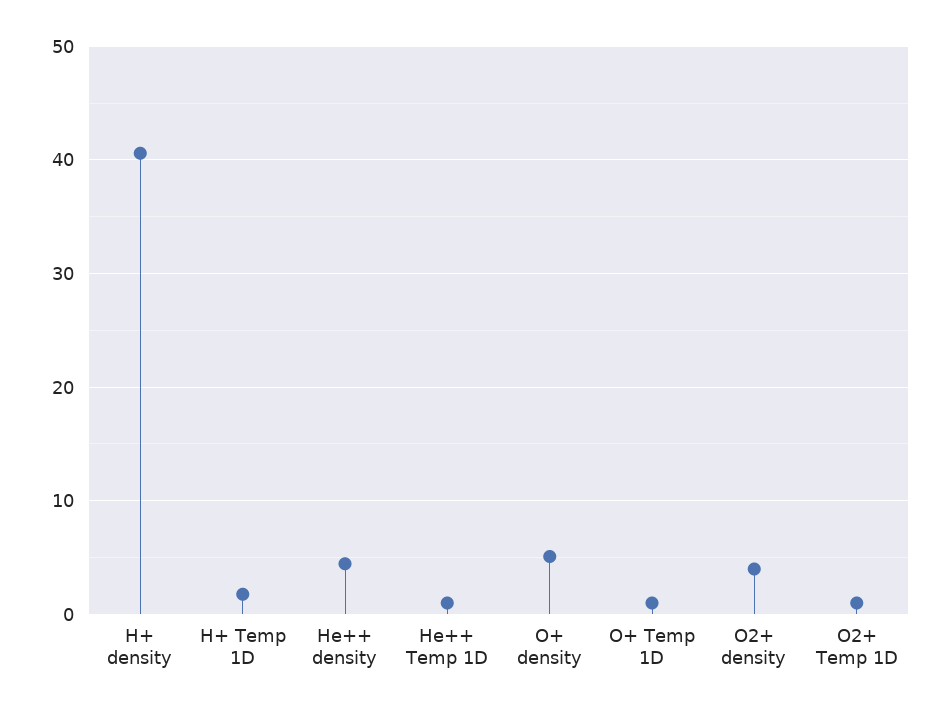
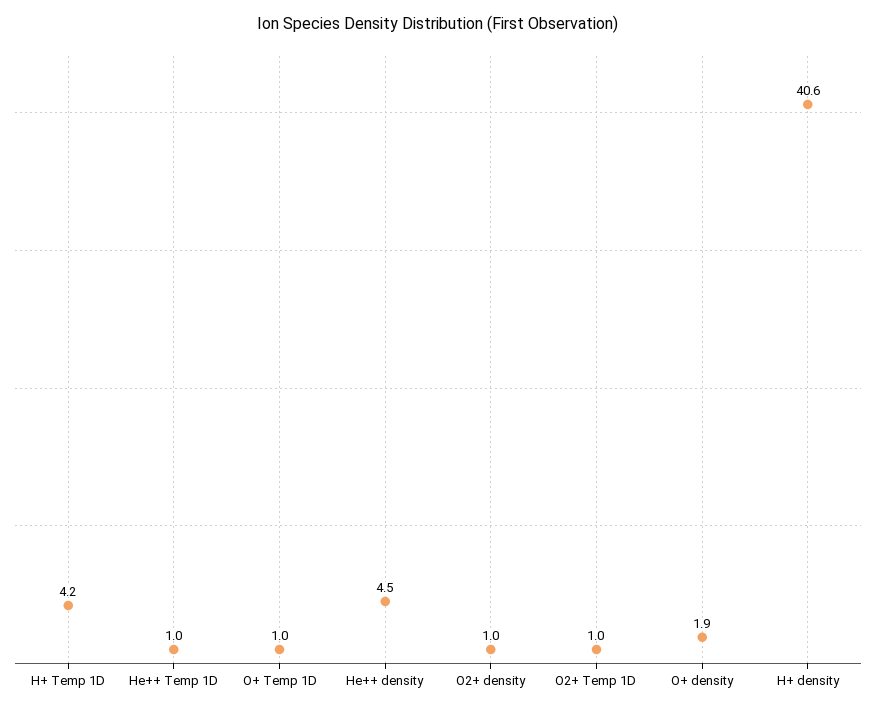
  {
    "H+ density": 40.6,
-   "H+ Temp 1D": 2,
+   "H+ Temp 1D": 4.2,
    "He++ density": 4.5,
    "He++ Temp 1D": 1,
-   "O+ density": 5,
+   "O+ density": 1.9,
    "O+ Temp 1D": 1,
-   "O2+ density": 4,
+   "O2+ density": 1,
    "O2+ Temp 1D": 1
  }

